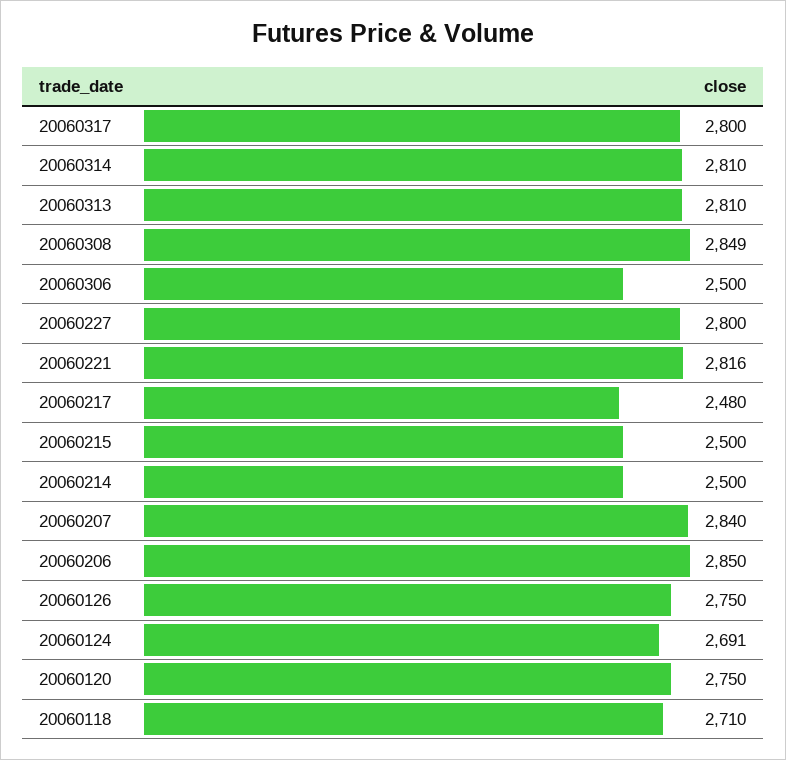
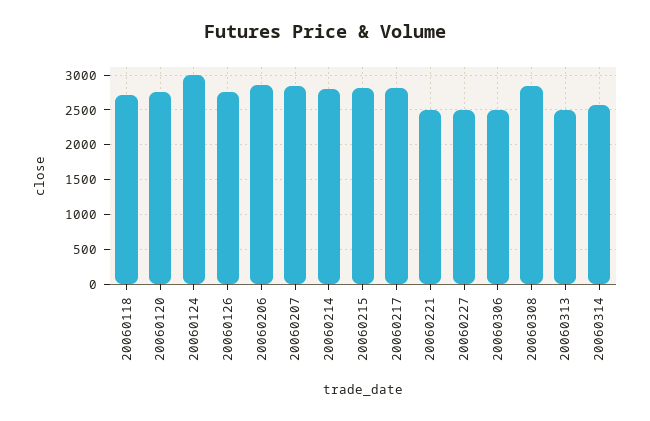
  {
-   "20060317": 2800,
-   "20060314": 2810,
+   "20060314": 2600,
-   "20060313": 2810,
+   "20060313": 2500,
    "20060308": 2849,
    "20060306": 2500,
-   "20060227": 2800,
+   "20060227": 2500,
-   "20060221": 2816,
+   "20060221": 2500,
-   "20060217": 2480,
+   "20060217": 2800,
-   "20060215": 2500,
+   "20060215": 2800,
-   "20060214": 2500,
+   "20060214": 2800,
    "20060207": 2840,
    "20060206": 2850,
    "20060126": 2750,
-   "20060124": 2691,
+   "20060124": 3000,
    "20060120": 2750,
    "20060118": 2710
  }

